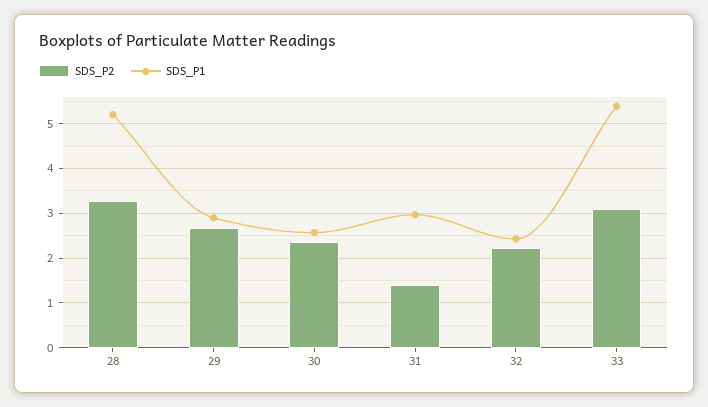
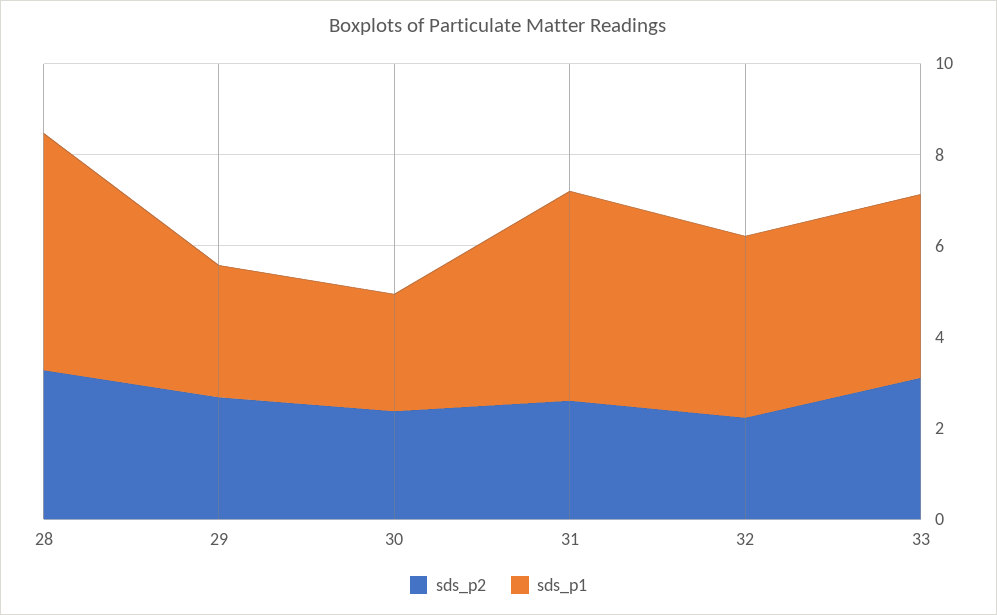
  {
    "SDS_P2": {
      "28": 3.2,
      "29": 2.6,
      "30": 2.4,
-     "31": 1.4,
+     "31": 2.5,
      "32": 2.2,
      "33": 3.2
    },
    "SDS_P1": {
      "28": 5.2,
      "29": 3,
      "30": 2.6,
-     "31": 3,
+     "31": 4.5,
-     "32": 2.4,
+     "32": 4,
-     "33": 5.4
+     "33": 4
    }
  }

